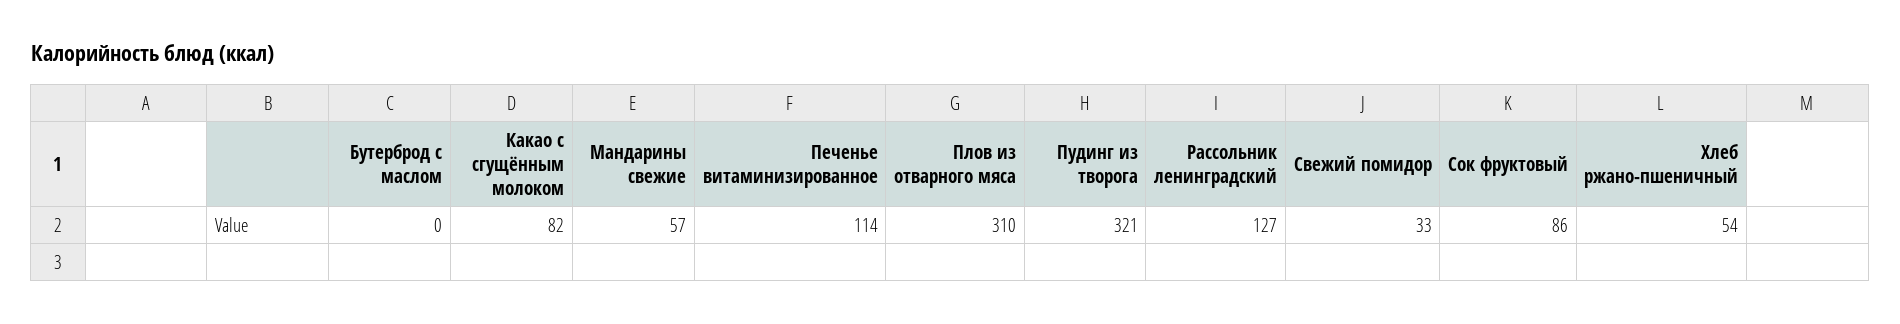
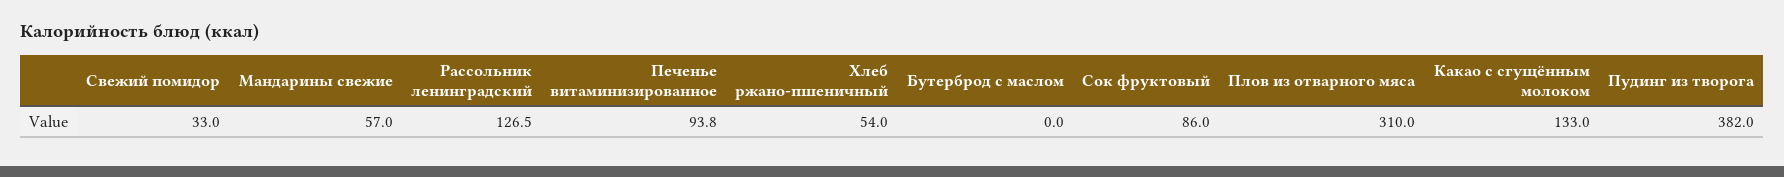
  {
    "Бутерброд с маслом": 0,
-   "Какао с сгущённым молоком": 82,
+   "Какао с сгущённым молоком": 133,
    "Мандарины свежие": 57,
-   "Печенье витаминизированное": 114,
+   "Печенье витаминизированное": 93.8,
    "Плов из отварного мяса": 310,
-   "Пудинг из творога": 321,
+   "Пудинг из творога": 382,
    "Рассольник ленинградский": 126.5,
    "Свежий помидор": 33,
    "Сок фруктовый": 86,
    "Хлеб ржано-пшеничный": 54
  }

